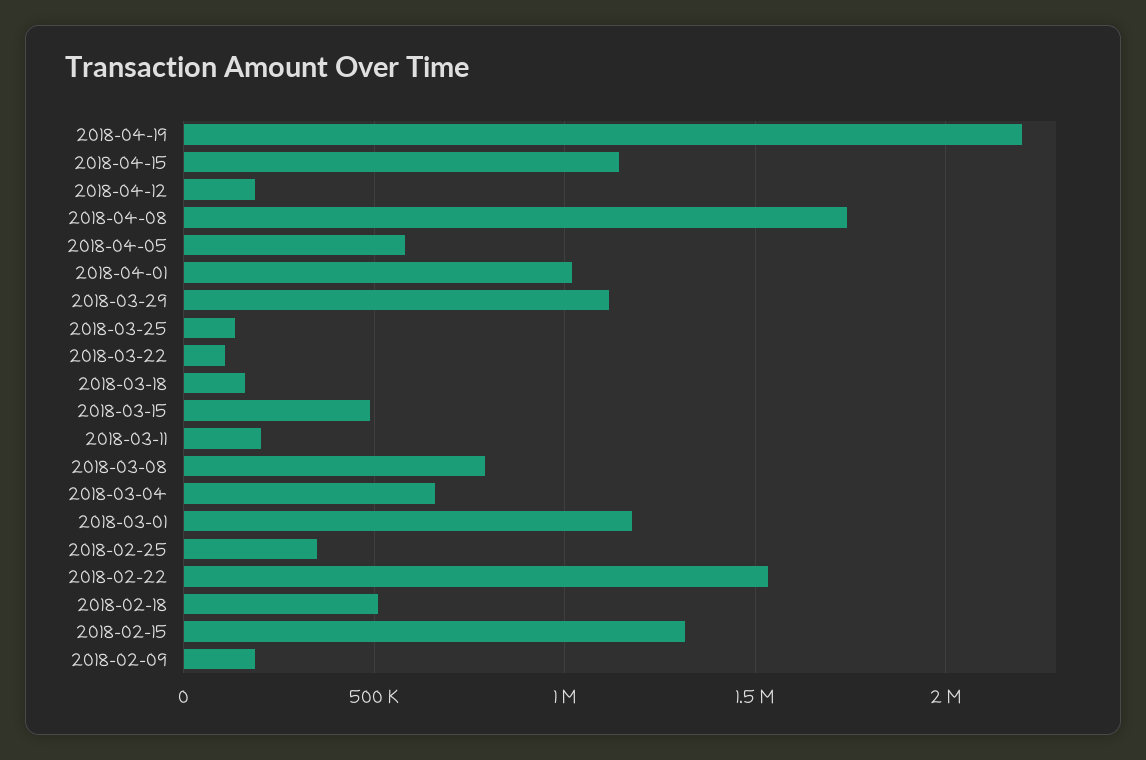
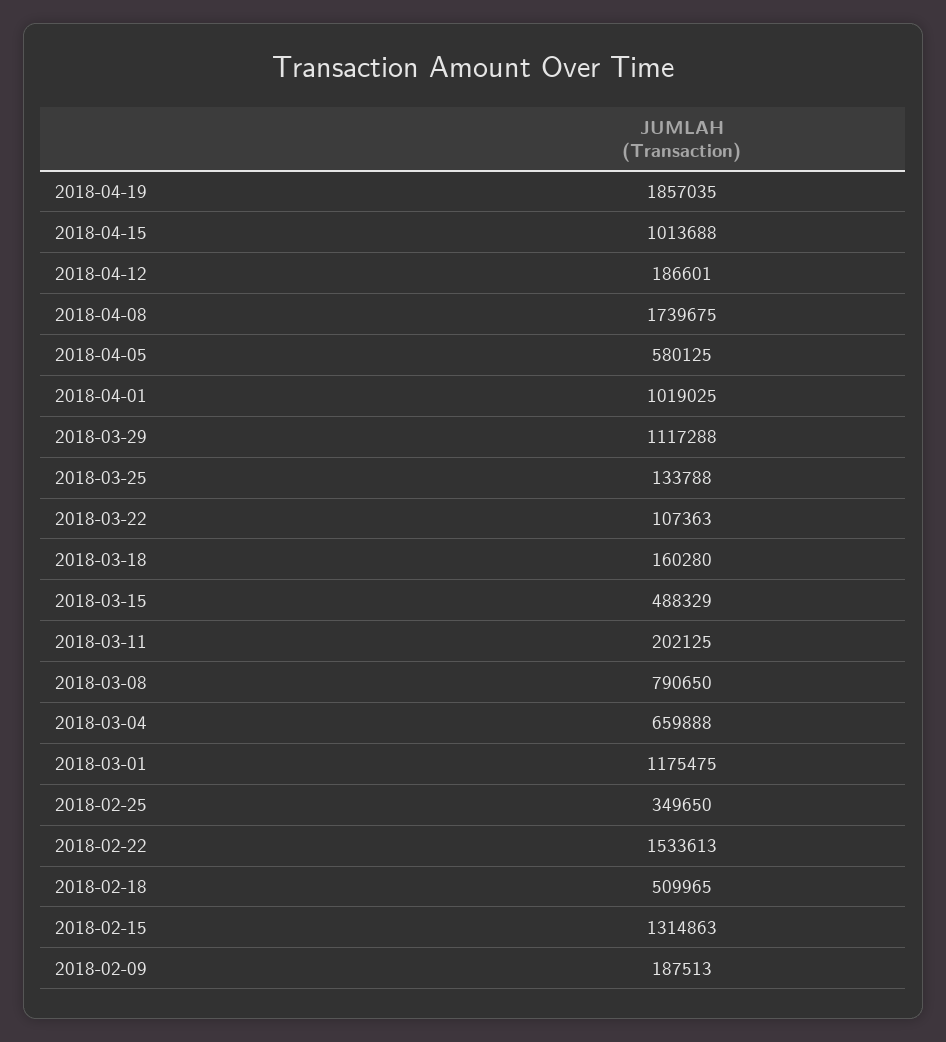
  {
-   "2018-04-19": 2200000,
+   "2018-04-19": 1857035,
-   "2018-04-15": 1150000,
+   "2018-04-15": 1013688,
    "2018-04-12": 186601,
    "2018-04-08": 1739675,
    "2018-04-05": 580125,
    "2018-04-01": 1019025,
    "2018-03-29": 1117288,
    "2018-03-25": 133788,
    "2018-03-22": 107363,
    "2018-03-18": 160280,
    "2018-03-15": 488329,
    "2018-03-11": 202125,
    "2018-03-08": 790650,
    "2018-03-04": 659888,
    "2018-03-01": 1175475,
    "2018-02-25": 349650,
    "2018-02-22": 1533613,
    "2018-02-18": 509965,
    "2018-02-15": 1314863,
    "2018-02-09": 187513
  }

